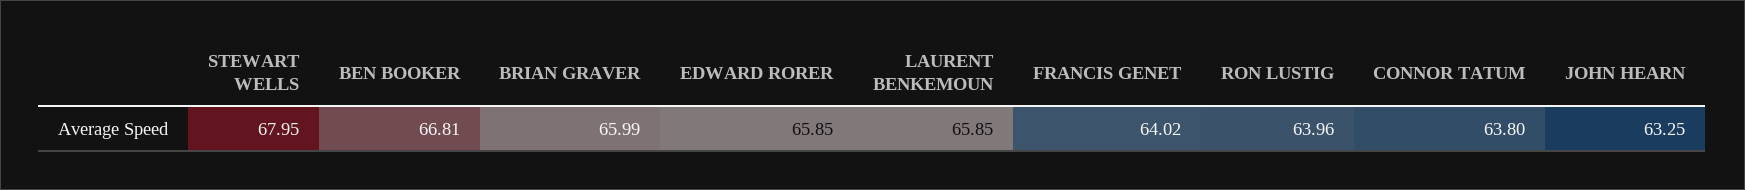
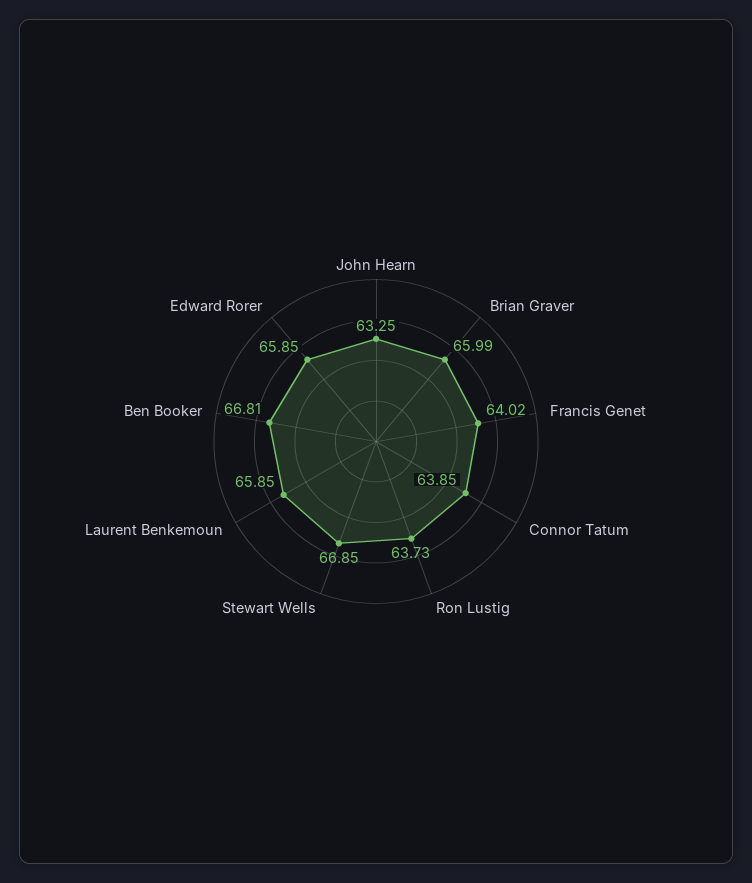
  {
-   "STEWART WELLS": 67.95,
+   "STEWART WELLS": 66.85,
    "BEN BOOKER": 66.81,
    "BRIAN GRAVER": 65.99,
    "EDWARD RORER": 65.85,
    "LAURENT BENKEMOUN": 65.85,
    "FRANCIS GENET": 64.02,
-   "RON LUSTIG": 63.96,
+   "RON LUSTIG": 63.73,
-   "CONNOR TATUM": 63.8,
+   "CONNOR TATUM": 63.85,
    "JOHN HEARN": 63.25
  }

